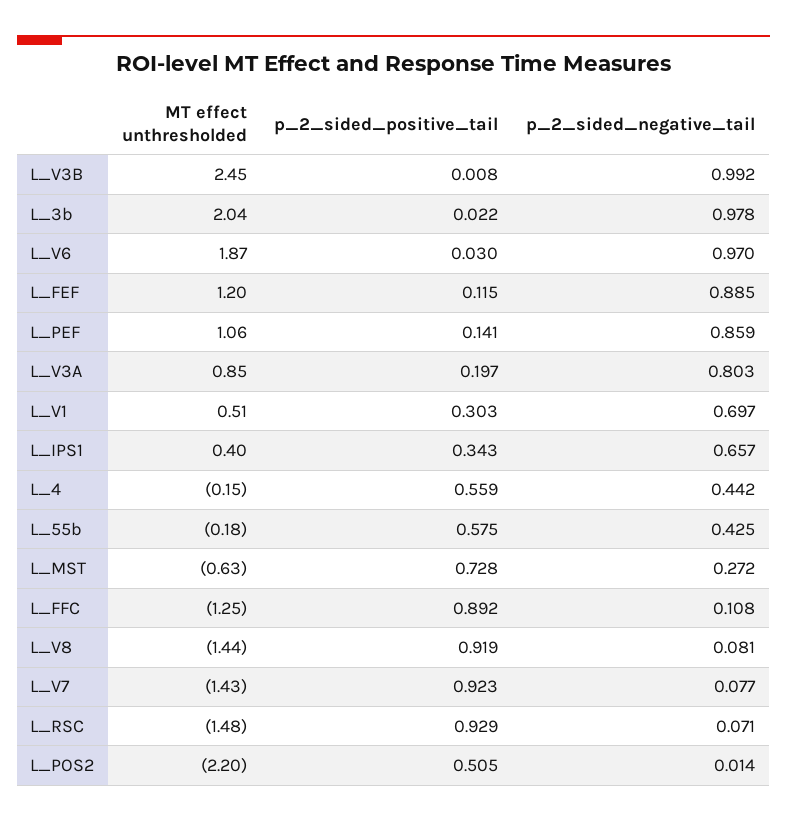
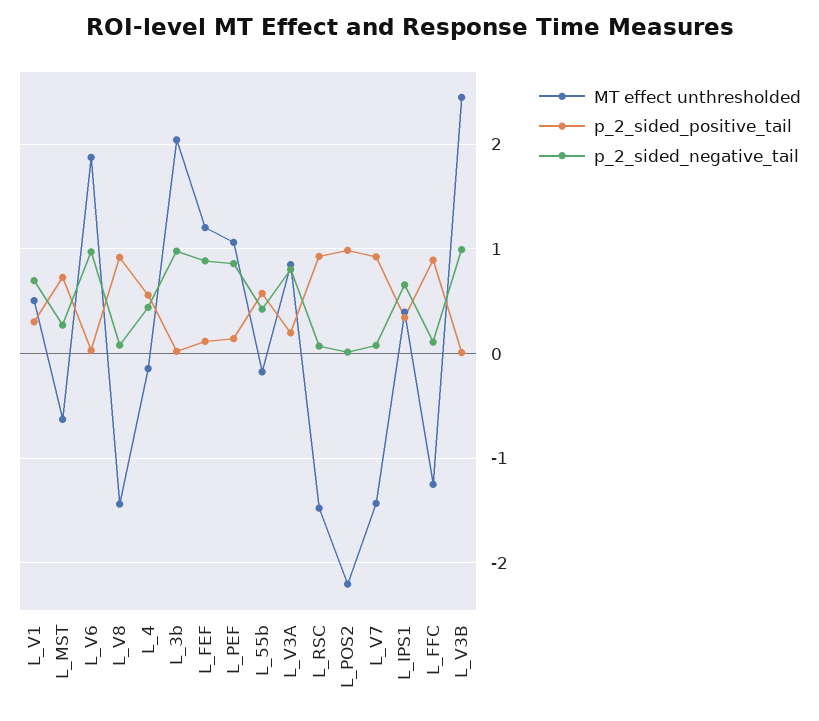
  {
    "MT effect unthresholded": {
      "L_V3B": 2.45,
      "L_3b": 2.04,
      "L_V6": 1.87,
      "L_FEF": 1.2,
      "L_PEF": 1.06,
      "L_V3A": 0.85,
      "L_V1": 0.51,
      "L_IPS1": 0.4,
      "L_4": -0.15,
      "L_55b": -0.18,
      "L_MST": -0.63,
      "L_FFC": -1.25,
      "L_V8": -1.44,
      "L_V7": -1.43,
      "L_RSC": -1.48,
      "L_POS2": -2.2
    },
    "p_2_sided_positive_tail": {
      "L_V3B": 0.008,
      "L_3b": 0.022,
      "L_V6": 0.03,
      "L_FEF": 0.115,
      "L_PEF": 0.141,
      "L_V3A": 0.197,
      "L_V1": 0.303,
      "L_IPS1": 0.343,
      "L_4": 0.559,
      "L_55b": 0.575,
      "L_MST": 0.728,
      "L_FFC": 0.892,
      "L_V8": 0.919,
      "L_V7": 0.923,
      "L_RSC": 0.929,
-     "L_POS2": 0.505
+     "L_POS2": 1
    },
    "p_2_sided_negative_tail": {
      "L_V3B": 0.992,
      "L_3b": 0.978,
      "L_V6": 0.97,
      "L_FEF": 0.885,
      "L_PEF": 0.859,
      "L_V3A": 0.803,
      "L_V1": 0.697,
      "L_IPS1": 0.657,
      "L_4": 0.442,
      "L_55b": 0.425,
      "L_MST": 0.272,
      "L_FFC": 0.108,
      "L_V8": 0.081,
      "L_V7": 0.077,
      "L_RSC": 0.071,
      "L_POS2": 0.014
    }
  }

